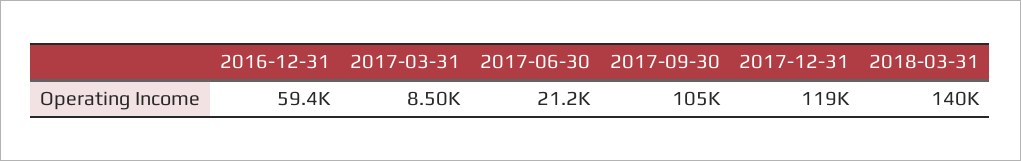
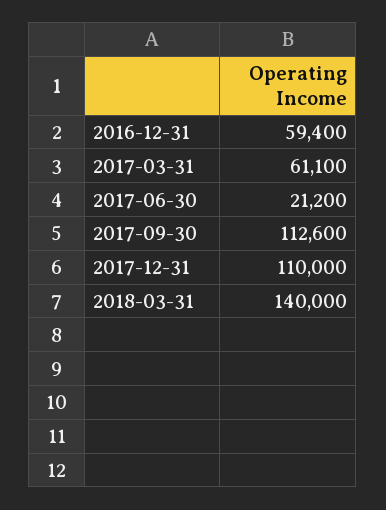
  {
    "2016-12-31": 59400,
-   "2017-03-31": 8500,
+   "2017-03-31": 61100,
    "2017-06-30": 21200,
-   "2017-09-30": 105000,
+   "2017-09-30": 112600,
-   "2017-12-31": 119000,
+   "2017-12-31": 110000,
    "2018-03-31": 140000
  }

